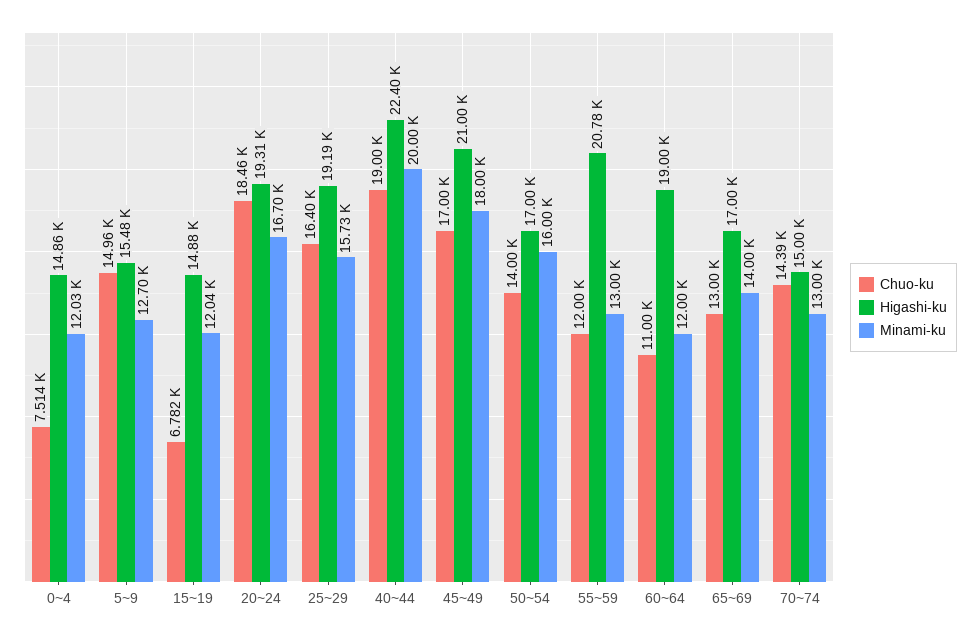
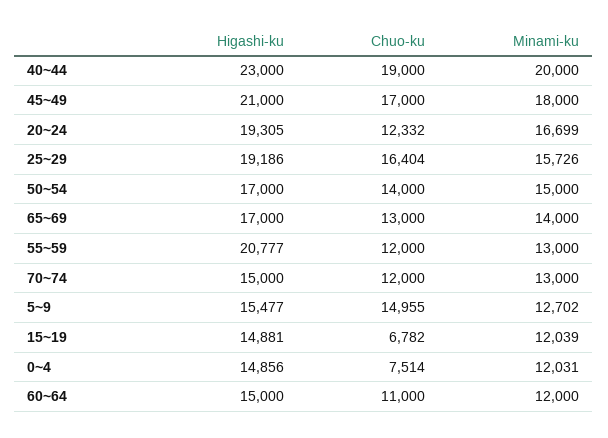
  {
    "Chuo-ku": {
      "0~4": 7514,
      "5~9": 14955,
      "15~19": 6782,
-     "20~24": 18460,
+     "20~24": 12332,
      "25~29": 16404,
      "40~44": 19000,
      "45~49": 17000,
      "50~54": 14000,
      "55~59": 12000,
      "60~64": 11000,
      "65~69": 13000,
-     "70~74": 14390
+     "70~74": 12000
    },
    "Higashi-ku": {
      "0~4": 14856,
      "5~9": 15477,
      "15~19": 14881,
      "20~24": 19305,
      "25~29": 19186,
-     "40~44": 22400,
+     "40~44": 23000,
      "45~49": 21000,
      "50~54": 17000,
      "55~59": 20777,
-     "60~64": 19000,
+     "60~64": 15000,
      "65~69": 17000,
      "70~74": 15000
    },
    "Minami-ku": {
      "0~4": 12031,
      "5~9": 12702,
      "15~19": 12039,
      "20~24": 16699,
      "25~29": 15726,
      "40~44": 20000,
      "45~49": 18000,
-     "50~54": 16000,
+     "50~54": 15000,
      "55~59": 13000,
      "60~64": 12000,
      "65~69": 14000,
      "70~74": 13000
    }
  }

